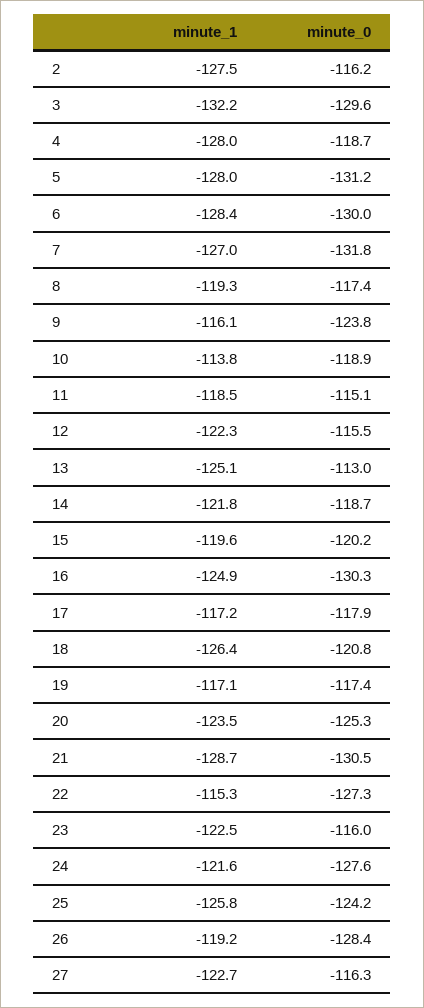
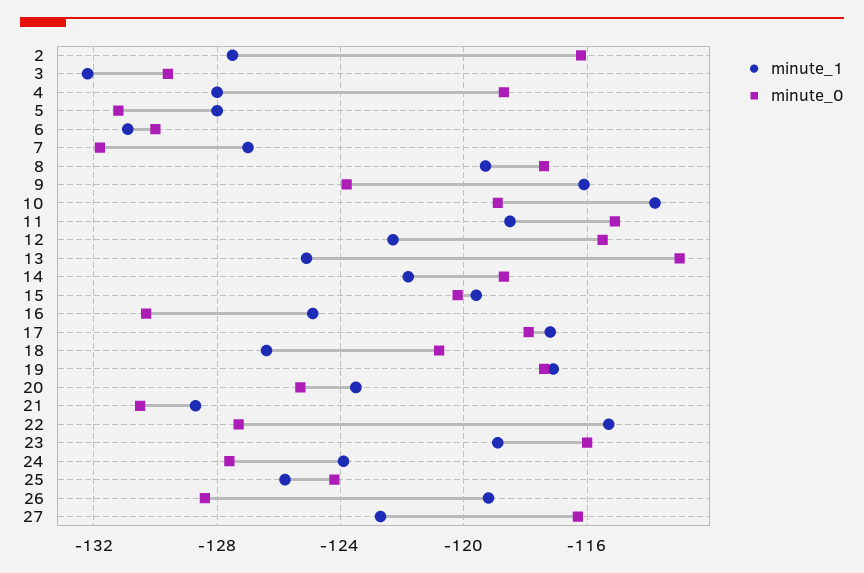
  {
    "minute_1": {
      "2": -127.5,
      "3": -132.2,
      "4": -128,
      "5": -128,
-     "6": -128.4,
+     "6": -131,
      "7": -127,
      "8": -119.3,
      "9": -116.1,
      "10": -113.8,
      "11": -118.5,
      "12": -122.3,
      "13": -125.1,
      "14": -121.8,
      "15": -119.6,
      "16": -124.9,
      "17": -117.2,
      "18": -126.4,
      "19": -117.1,
      "20": -123.5,
      "21": -128.7,
      "22": -115.3,
-     "23": -122.5,
+     "23": -119,
-     "24": -121.6,
+     "24": -124,
      "25": -125.8,
      "26": -119.2,
      "27": -122.7
    },
    "minute_0": {
      "2": -116.2,
      "3": -129.6,
      "4": -118.7,
      "5": -131.2,
      "6": -130,
      "7": -131.8,
      "8": -117.4,
      "9": -123.8,
      "10": -118.9,
      "11": -115.1,
      "12": -115.5,
      "13": -113,
      "14": -118.7,
      "15": -120.2,
      "16": -130.3,
      "17": -117.9,
      "18": -120.8,
      "19": -117.4,
      "20": -125.3,
      "21": -130.5,
      "22": -127.3,
      "23": -116,
      "24": -127.6,
      "25": -124.2,
      "26": -128.4,
      "27": -116.3
    }
  }

